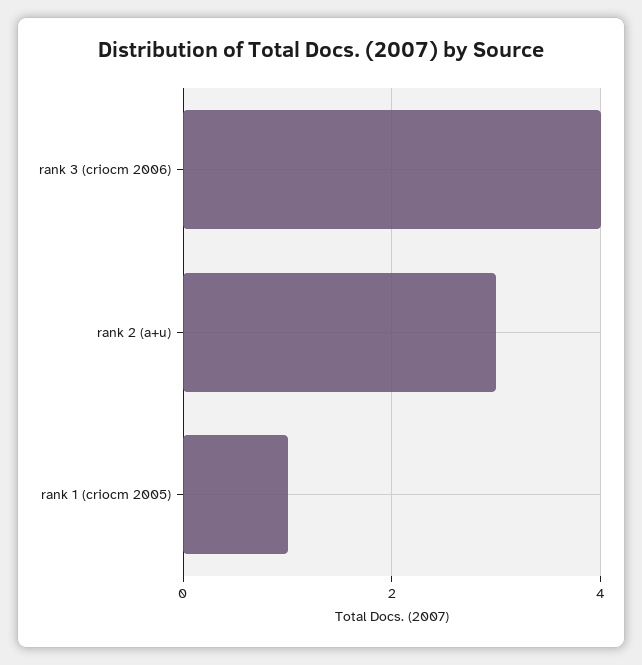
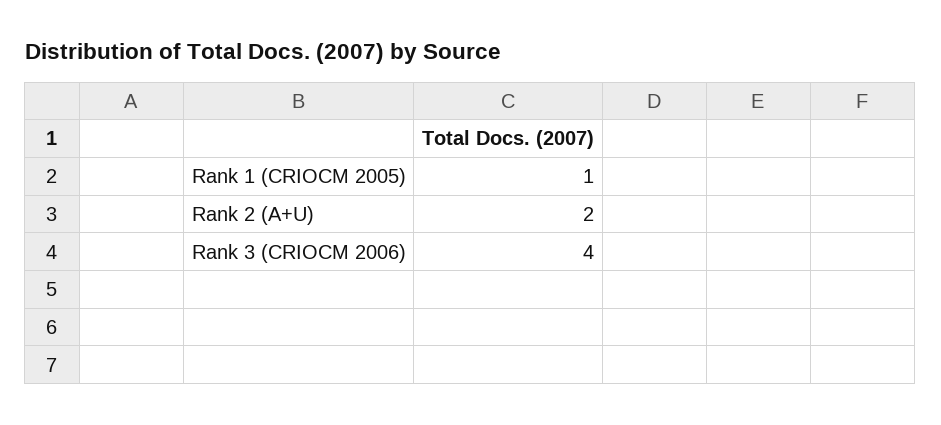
  {
    "rank 3 (criocm 2006)": 4,
-   "rank 2 (a+u)": 3,
+   "rank 2 (a+u)": 2,
    "rank 1 (criocm 2005)": 1
  }

